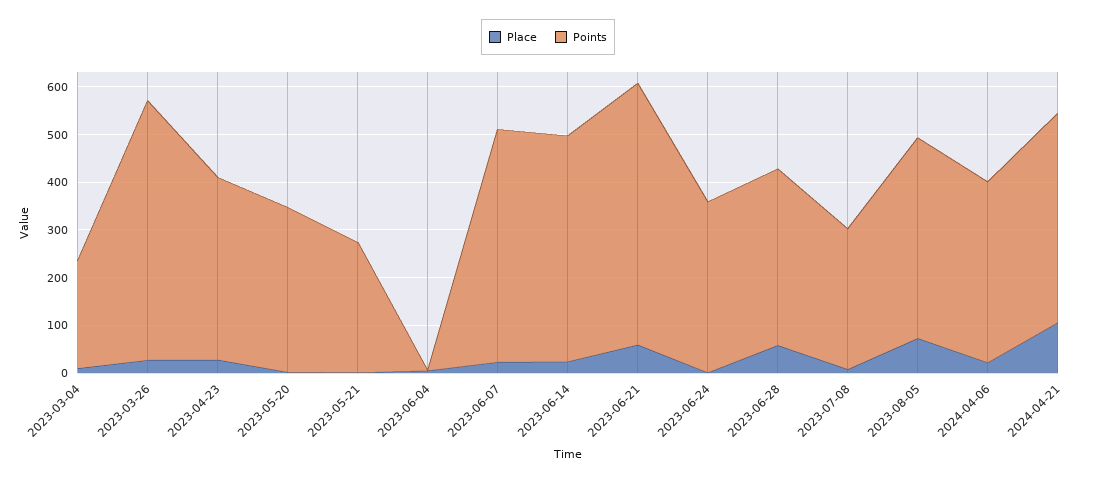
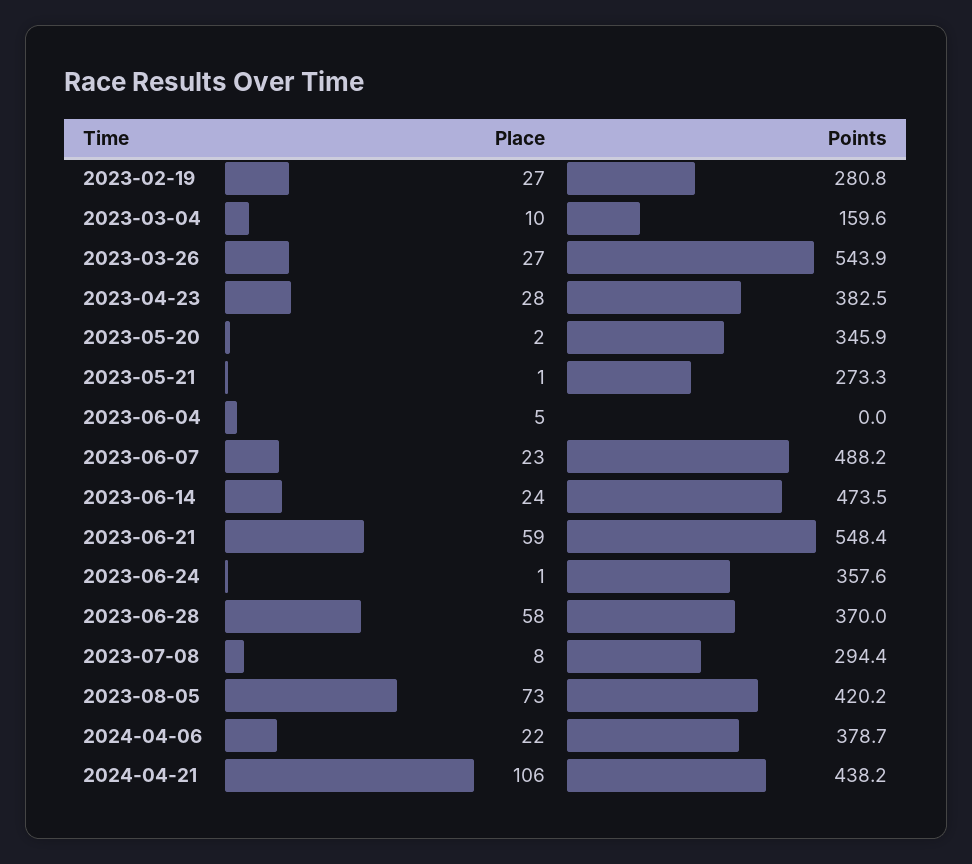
  {
    "Place": {
      "2023-03-04": 10,
      "2023-03-26": 27,
      "2023-04-23": 28,
      "2023-05-20": 2,
      "2023-05-21": 1,
      "2023-06-04": 5,
      "2023-06-07": 23,
      "2023-06-14": 24,
      "2023-06-21": 59,
      "2023-06-24": 1,
      "2023-06-28": 58,
      "2023-07-08": 8,
      "2023-08-05": 73,
      "2024-04-06": 22,
-     "2024-04-21": 106
+     "2024-04-21": 106,
+     "2023-02-19": 27
    },
    "Points": {
-     "2023-03-04": 220,
+     "2023-03-04": 159.6,
      "2023-03-26": 543.9,
      "2023-04-23": 382.5,
      "2023-05-20": 345.9,
      "2023-05-21": 273.3,
      "2023-06-04": 0,
      "2023-06-07": 488.2,
      "2023-06-14": 473.5,
      "2023-06-21": 548.4,
      "2023-06-24": 357.6,
      "2023-06-28": 370,
      "2023-07-08": 294.4,
      "2023-08-05": 420.2,
      "2024-04-06": 378.7,
-     "2024-04-21": 438.2
+     "2024-04-21": 438.2,
+     "2023-02-19": 280.8
    }
  }

